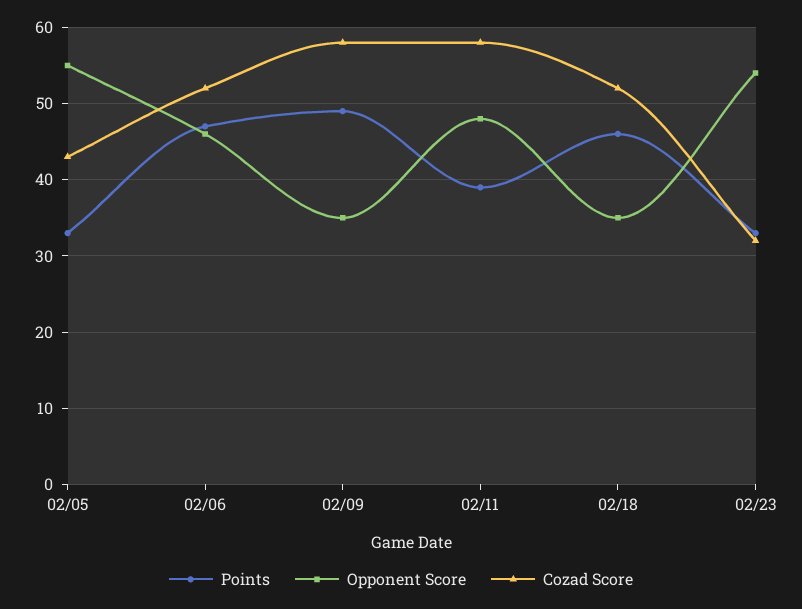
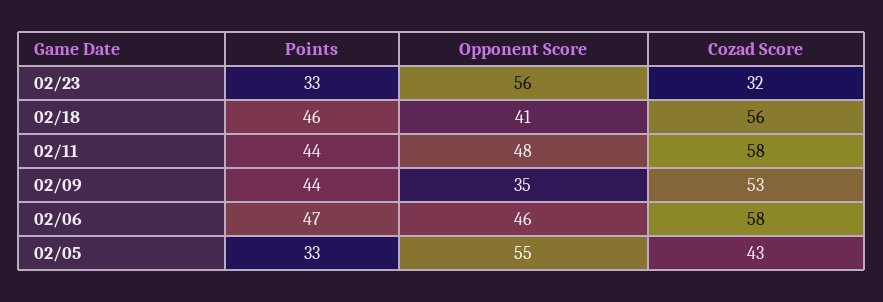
  {
    "Points": {
      "02/05": 33,
      "02/06": 47,
-     "02/09": 49,
+     "02/09": 44,
-     "02/11": 39,
+     "02/11": 44,
      "02/18": 46,
      "02/23": 33
    },
    "Opponent Score": {
      "02/05": 55,
      "02/06": 46,
      "02/09": 35,
      "02/11": 48,
-     "02/18": 35,
+     "02/18": 41,
-     "02/23": 54
+     "02/23": 56
    },
    "Cozad Score": {
      "02/05": 43,
-     "02/06": 52,
+     "02/06": 58,
-     "02/09": 58,
+     "02/09": 53,
      "02/11": 58,
-     "02/18": 52,
+     "02/18": 56,
      "02/23": 32
    }
  }

